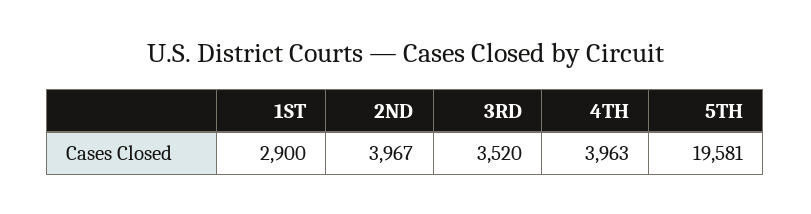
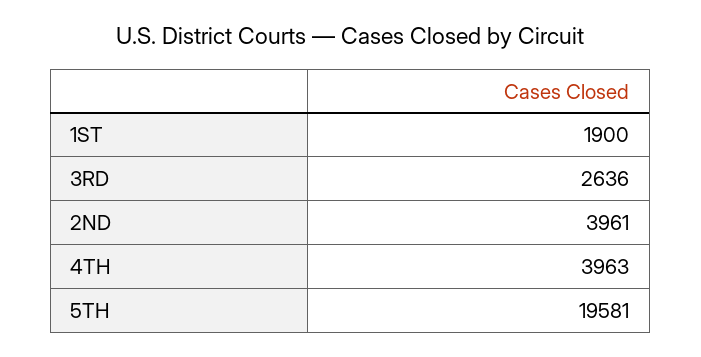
  {
-   "1ST": 2900,
+   "1ST": 1900,
-   "2ND": 3967,
+   "2ND": 3961,
-   "3RD": 3520,
+   "3RD": 2636,
    "4TH": 3963,
    "5TH": 19581
  }

